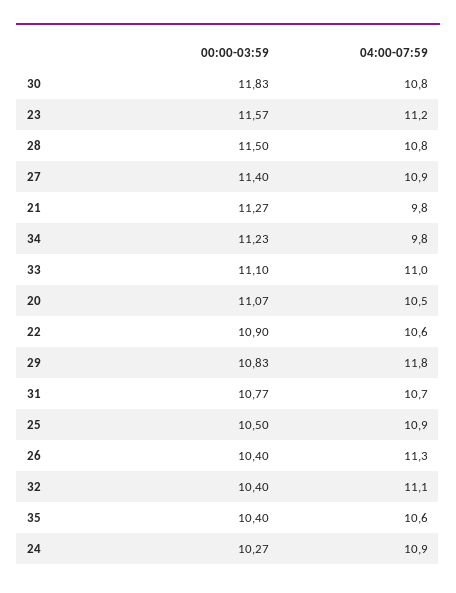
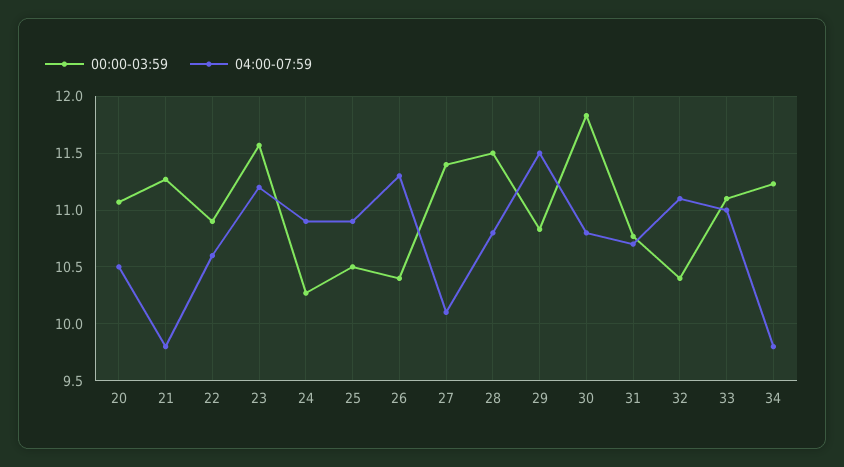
  {
    "00:00-03:59": {
      "30": 11.83,
      "23": 11.57,
      "28": 11.5,
      "27": 11.4,
      "21": 11.27,
      "34": 11.23,
      "33": 11.1,
      "20": 11.07,
      "22": 10.9,
      "29": 10.83,
      "31": 10.77,
      "25": 10.5,
      "26": 10.4,
      "32": 10.4,
-     "35": 10.4,
      "24": 10.27
    },
    "04:00-07:59": {
      "30": 10.8,
      "23": 11.2,
      "28": 10.8,
-     "27": 10.9,
+     "27": 10.1,
      "21": 9.8,
      "34": 9.8,
      "33": 11,
      "20": 10.5,
      "22": 10.6,
-     "29": 11.8,
+     "29": 11.5,
      "31": 10.7,
      "25": 10.9,
      "26": 11.3,
      "32": 11.1,
-     "35": 10.6,
      "24": 10.9
    }
  }

